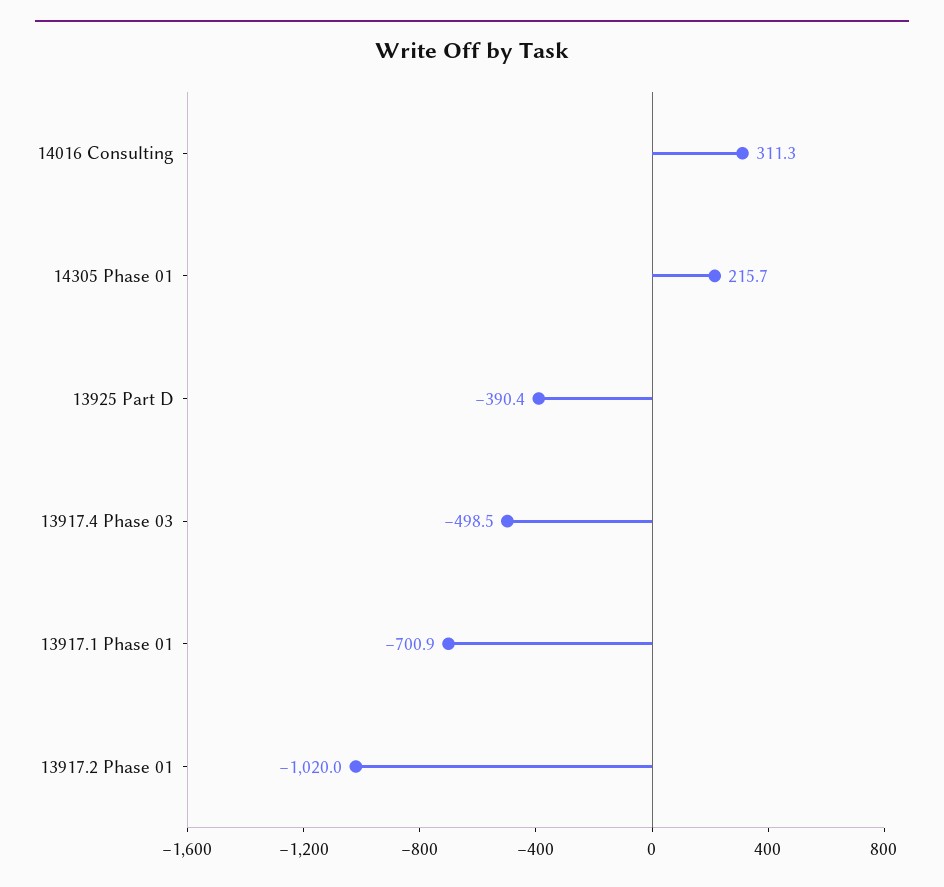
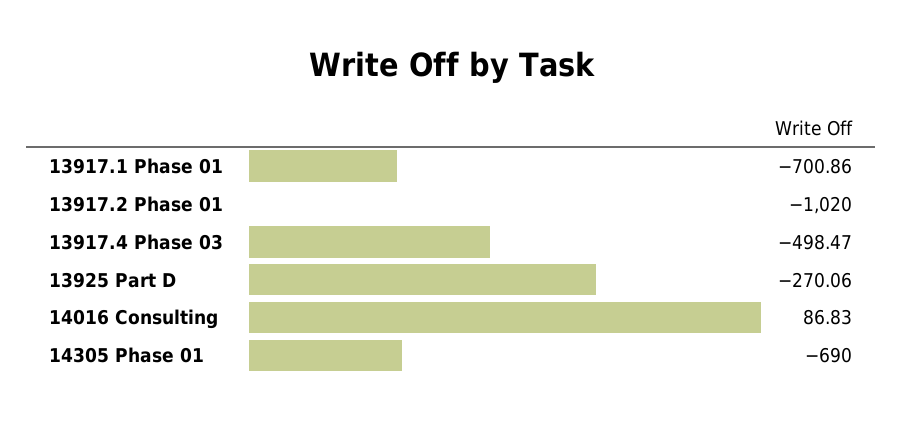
  {
-   "14016 Consulting": 311.3,
+   "14016 Consulting": 86.83,
-   "14305 Phase 01": 215.7,
+   "14305 Phase 01": -690,
-   "13925 Part D": -390.4,
+   "13925 Part D": -270.06,
    "13917.4 Phase 03": -498.47,
    "13917.1 Phase 01": -700.86,
    "13917.2 Phase 01": -1020
  }

